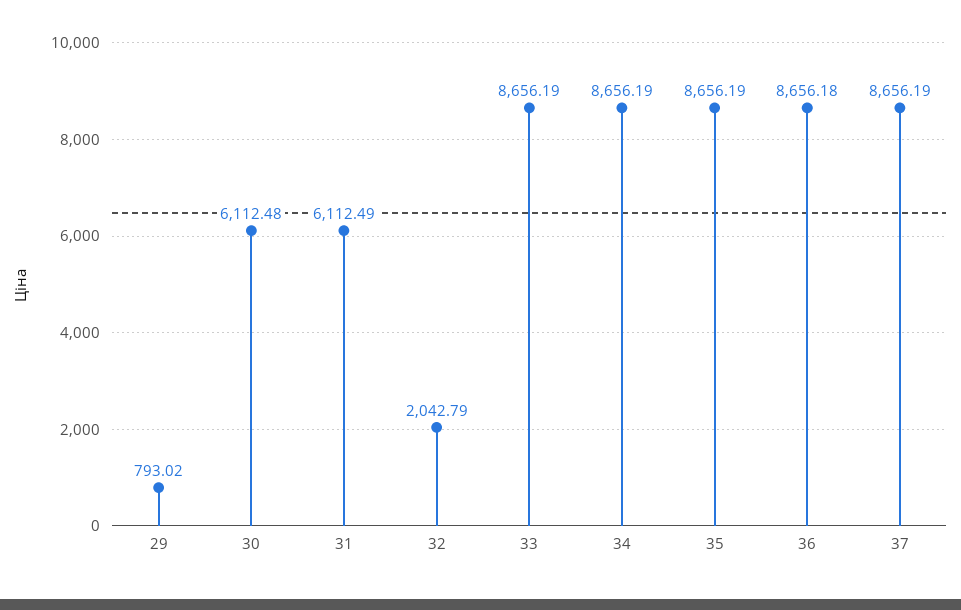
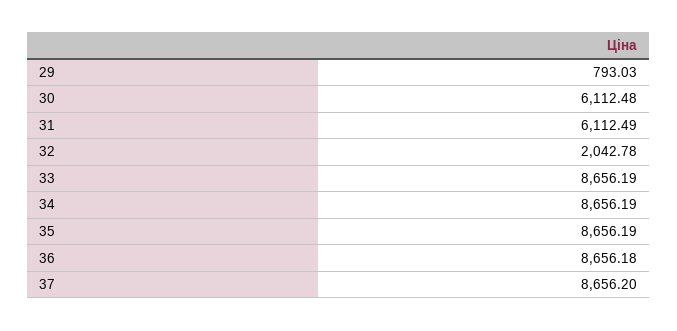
  {
-   "29": 793.02,
+   "29": 793.03,
    "30": 6112.48,
    "31": 6112.49,
-   "32": 2042.79,
+   "32": 2042.78,
    "33": 8656.19,
    "34": 8656.19,
    "35": 8656.19,
    "36": 8656.18,
-   "37": 8656.19
+   "37": 8656.2
  }

